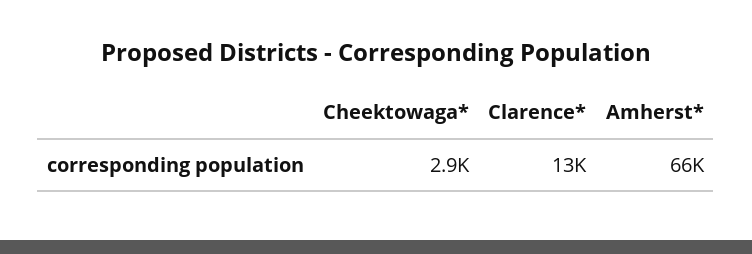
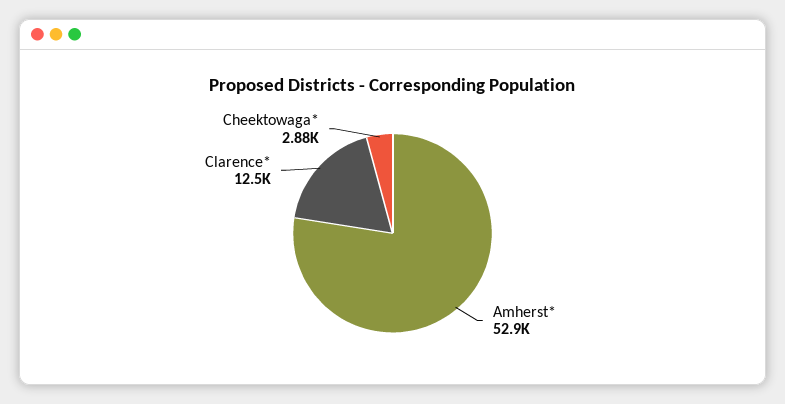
  {
    "Cheektowaga*": 2880,
    "Clarence*": 12500,
-   "Amherst*": 66000
+   "Amherst*": 52900
  }

